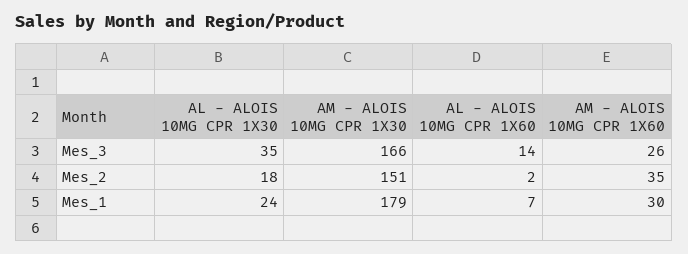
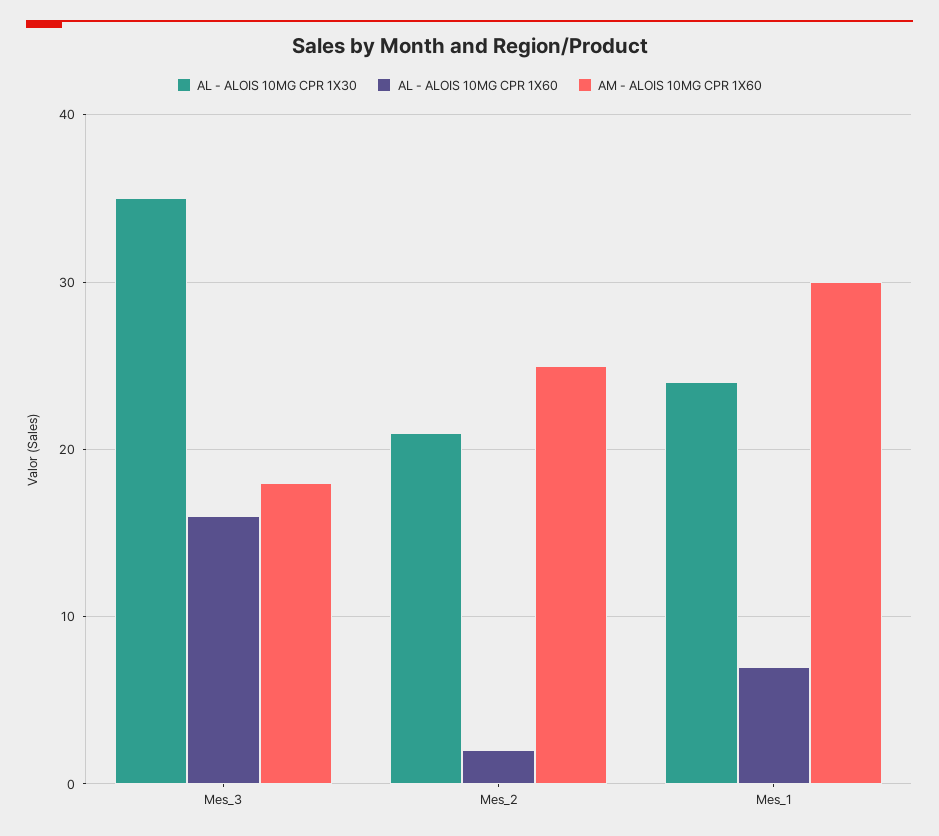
  {
    "AL - ALOIS 10MG CPR 1X30": {
      "Mes_3": 35,
-     "Mes_2": 18,
+     "Mes_2": 21,
      "Mes_1": 24
    },
-   "AM - ALOIS 10MG CPR 1X30": {
-     "Mes_3": 166,
-     "Mes_2": 151,
-     "Mes_1": 179
-   },
    "AL - ALOIS 10MG CPR 1X60": {
-     "Mes_3": 14,
+     "Mes_3": 16,
      "Mes_2": 2,
      "Mes_1": 7
    },
    "AM - ALOIS 10MG CPR 1X60": {
-     "Mes_3": 26,
+     "Mes_3": 18,
-     "Mes_2": 35,
+     "Mes_2": 25,
      "Mes_1": 30
    }
  }

